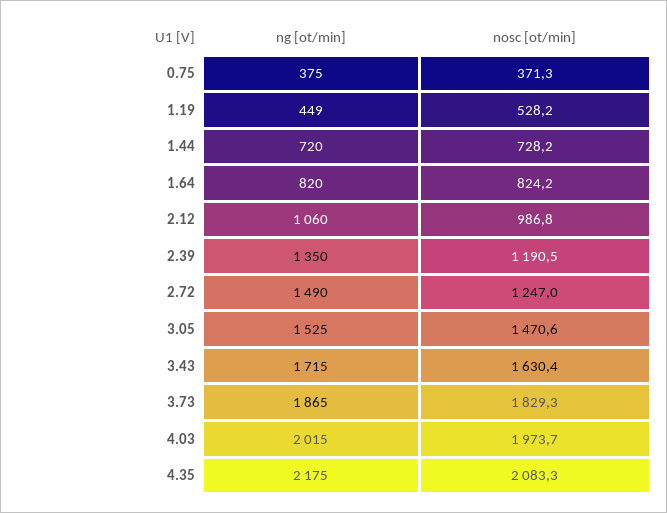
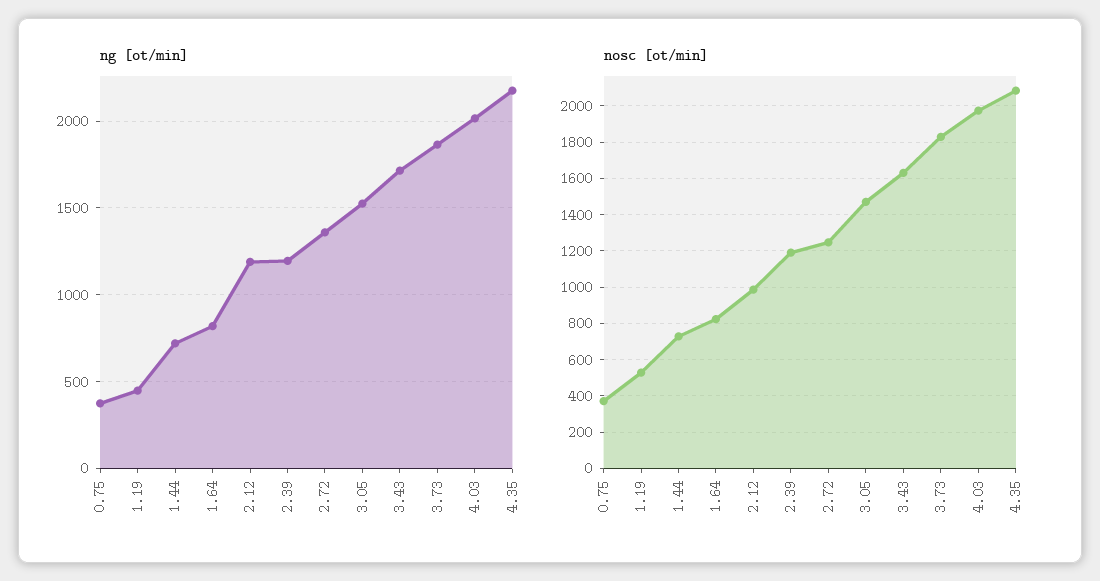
  {
    "ng [ot/min]": {
      "0.75": 375,
      "1.19": 449,
      "1.44": 720,
      "1.64": 820,
-     "2.12": 1060,
+     "2.12": 1200,
-     "2.39": 1350,
+     "2.39": 1200,
-     "2.72": 1490,
+     "2.72": 1350,
      "3.05": 1525,
      "3.43": 1715,
      "3.73": 1865,
      "4.03": 2015,
      "4.35": 2175
    },
    "nosc [ot/min]": {
      "0.75": 371.3,
      "1.19": 528.2,
      "1.44": 728.2,
      "1.64": 824.2,
      "2.12": 986.8,
      "2.39": 1190.5,
      "2.72": 1247,
      "3.05": 1470.6,
      "3.43": 1630.4,
      "3.73": 1829.3,
      "4.03": 1973.7,
      "4.35": 2083.3
    }
  }

